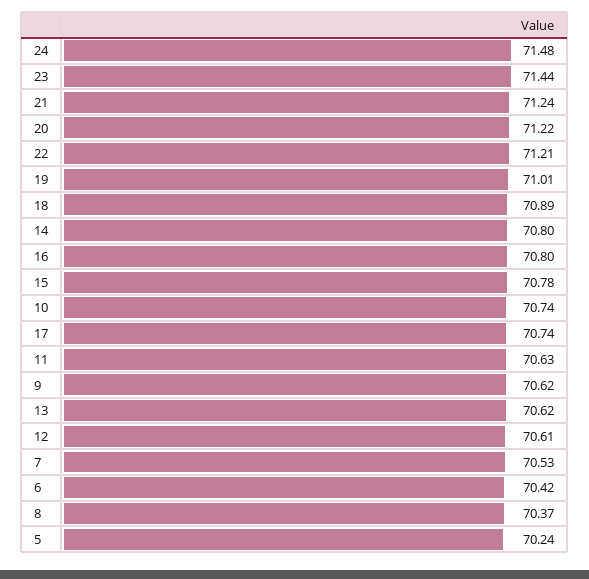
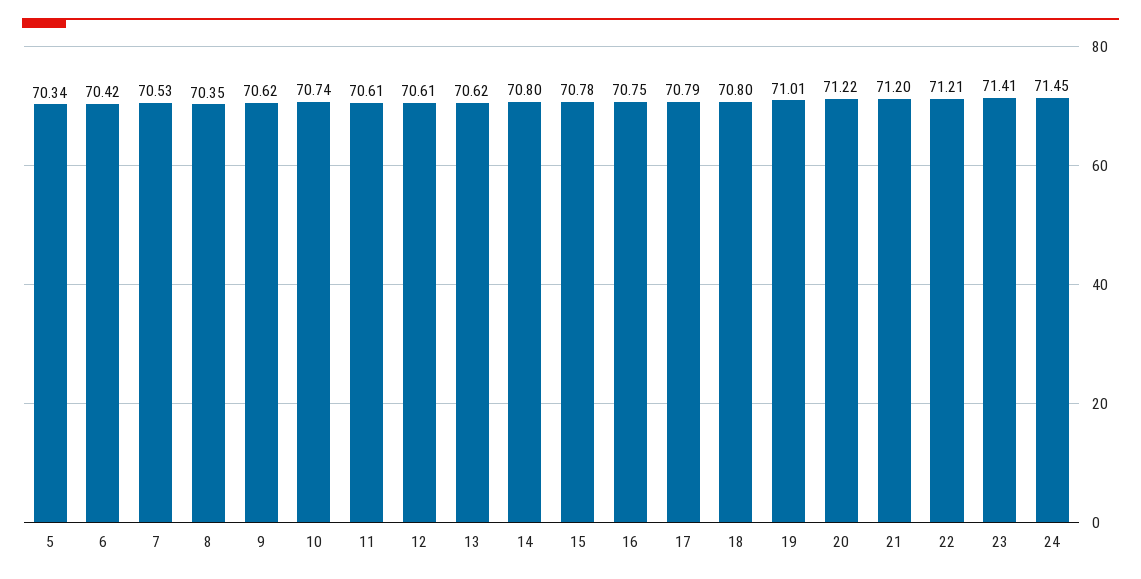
  {
-   "24": 71.48,
+   "24": 71.45,
-   "23": 71.44,
+   "23": 71.41,
-   "21": 71.24,
+   "21": 71.2,
    "20": 71.22,
    "22": 71.21,
    "19": 71.01,
-   "18": 70.89,
+   "18": 70.8,
    "14": 70.8,
-   "16": 70.8,
+   "16": 70.75,
    "15": 70.78,
    "10": 70.74,
-   "17": 70.74,
+   "17": 70.79,
-   "11": 70.63,
+   "11": 70.61,
    "9": 70.62,
    "13": 70.62,
    "12": 70.61,
    "7": 70.53,
    "6": 70.42,
-   "8": 70.37,
+   "8": 70.35,
-   "5": 70.24
+   "5": 70.34
  }

